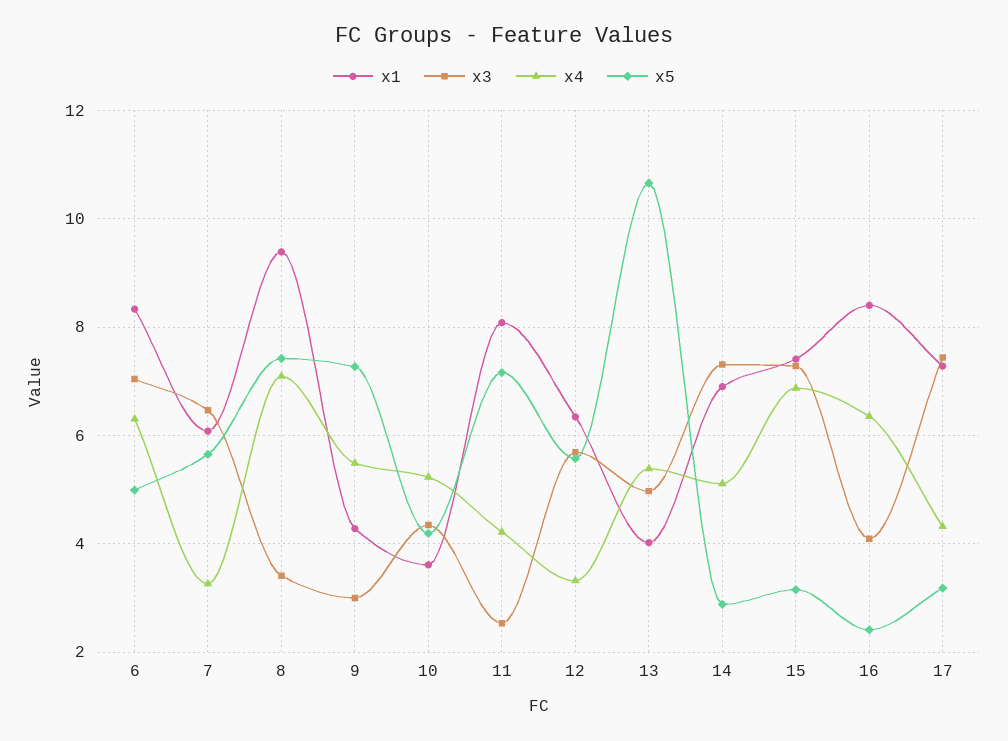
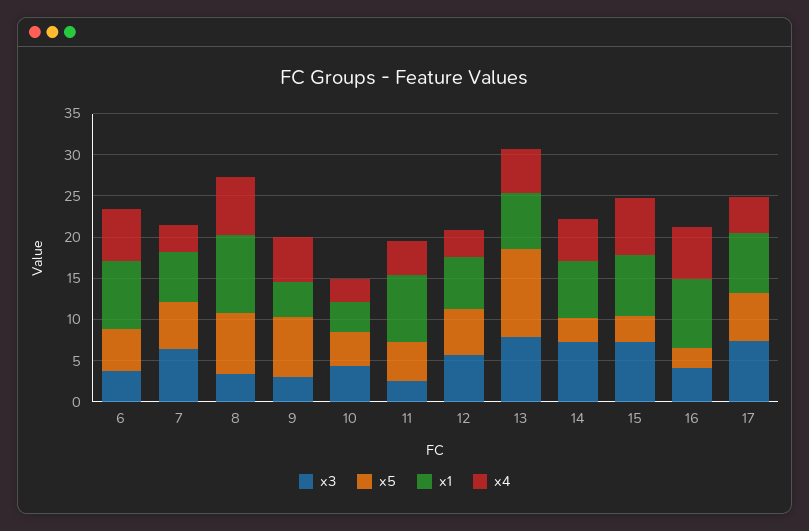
  {
    "x1": {
      "6": 8.4,
      "7": 6,
      "8": 9.4,
      "9": 4.2,
      "10": 3.6,
      "11": 8,
      "12": 6.4,
-     "13": 4,
+     "13": 7,
      "14": 7,
      "15": 7.4,
      "16": 8.4,
      "17": 7.2
    },
    "x3": {
-     "6": 7,
+     "6": 4,
      "7": 6.4,
      "8": 3.4,
      "9": 3,
      "10": 4.4,
      "11": 2.6,
      "12": 5.6,
-     "13": 5,
+     "13": 8,
      "14": 7.4,
      "15": 7.2,
      "16": 4,
      "17": 7.4
    },
    "x4": {
      "6": 6.4,
      "7": 3.2,
      "8": 7,
      "9": 5.4,
-     "10": 5.2,
+     "10": 3,
      "11": 4.2,
      "12": 3.4,
      "13": 5.4,
      "14": 5.2,
      "15": 6.8,
      "16": 6.4,
      "17": 4.4
    },
    "x5": {
      "6": 5,
      "7": 5.6,
      "8": 7.4,
      "9": 7.2,
      "10": 4.2,
-     "11": 7.2,
+     "11": 5,
      "12": 5.6,
      "13": 10.6,
      "14": 2.8,
      "15": 3.2,
      "16": 2.4,
-     "17": 3.2
+     "17": 6
    }
  }

